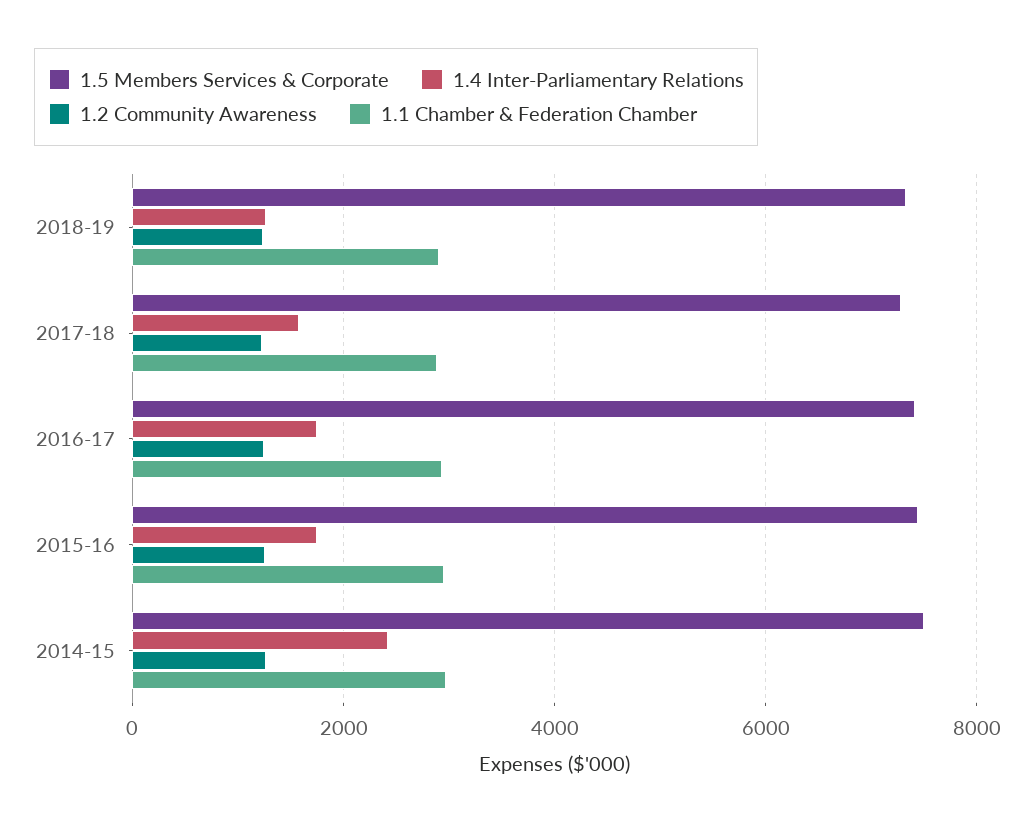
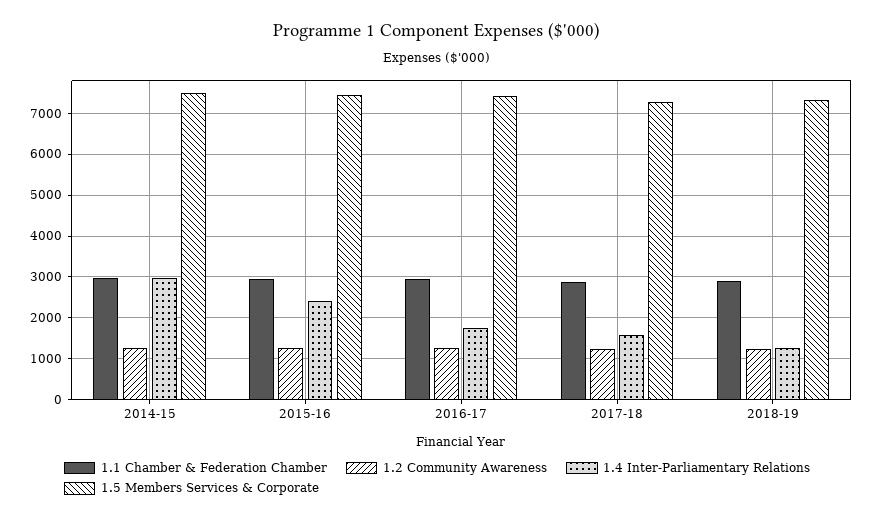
  {
    "1.5 Members Services & Corporate": {
      "2018-19": 7400,
      "2017-18": 7200,
      "2016-17": 7400,
      "2015-16": 7400,
      "2014-15": 7600
    },
    "1.4 Inter-Parliamentary Relations": {
      "2018-19": 1200,
      "2017-18": 1600,
      "2016-17": 1800,
-     "2015-16": 1800,
+     "2015-16": 2400,
-     "2014-15": 2400
+     "2014-15": 3000
    },
    "1.2 Community Awareness": {
      "2018-19": 1200,
      "2017-18": 1200,
      "2016-17": 1200,
      "2015-16": 1200,
      "2014-15": 1200
    },
    "1.1 Chamber & Federation Chamber": {
      "2018-19": 3000,
      "2017-18": 2800,
      "2016-17": 3000,
      "2015-16": 3000,
      "2014-15": 3000
    }
  }

